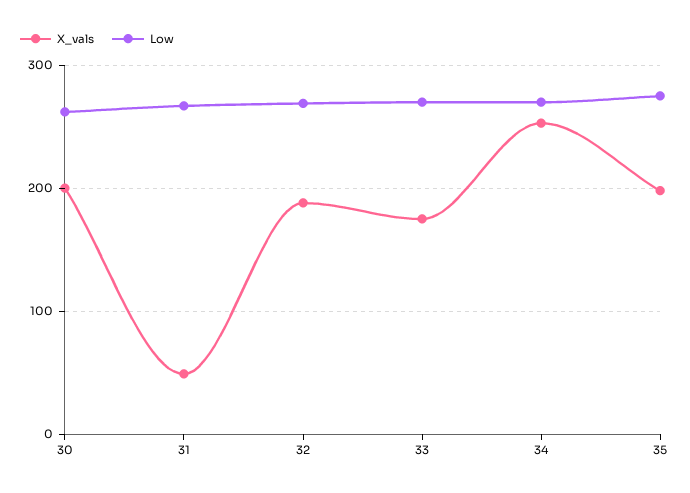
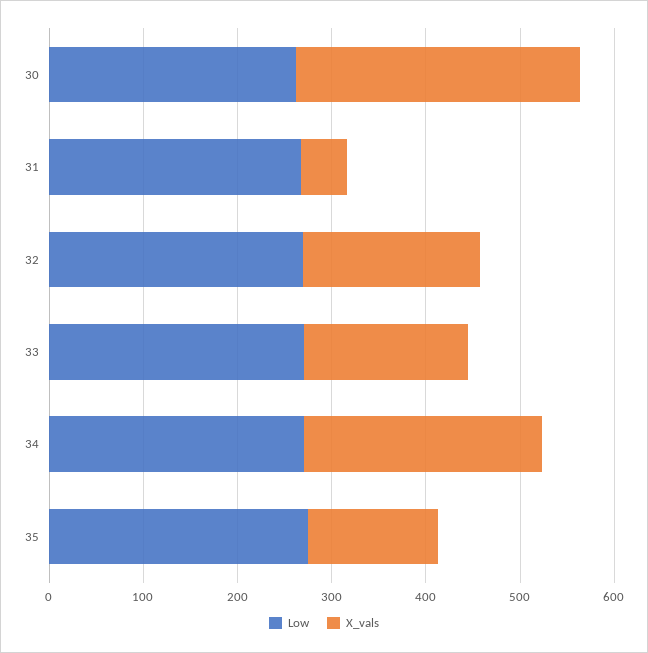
  {
    "X_vals": {
-     "30": 200,
+     "30": 300,
      "31": 50,
      "32": 190,
      "33": 180,
      "34": 250,
-     "35": 200
+     "35": 140
    },
    "Low": {
      "30": 260,
      "31": 270,
      "32": 270,
      "33": 270,
      "34": 270,
      "35": 280
    }
  }

